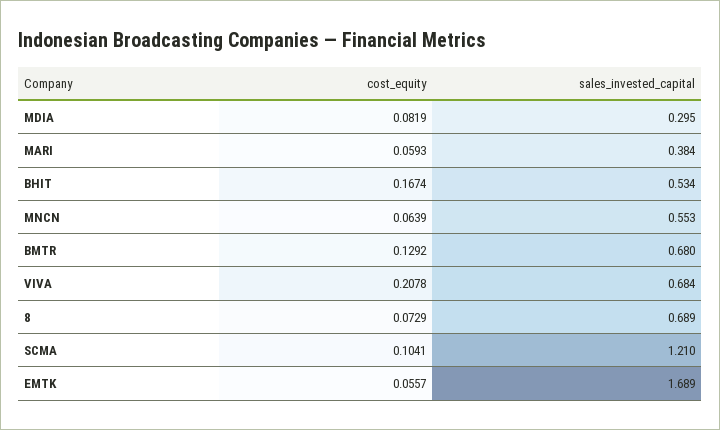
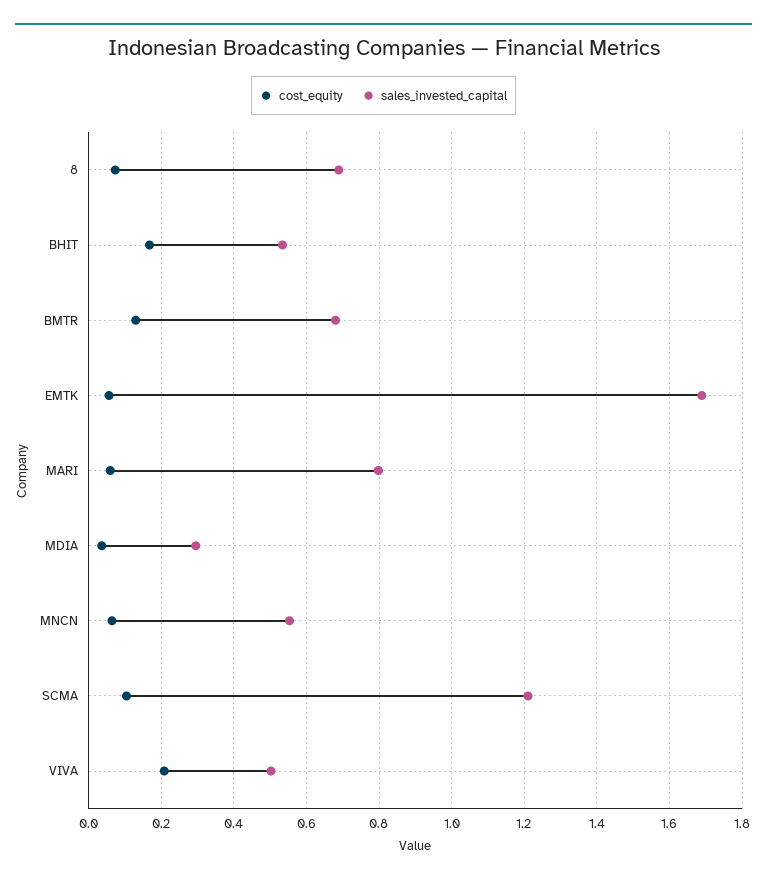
  {
    "cost_equity": {
-     "MDIA": 0.0819,
+     "MDIA": 0.04,
      "MARI": 0.0593,
      "BHIT": 0.1674,
      "MNCN": 0.0639,
      "BMTR": 0.1292,
      "VIVA": 0.2078,
      "8": 0.0729,
      "SCMA": 0.1041,
      "EMTK": 0.0557
    },
    "sales_invested_capital": {
      "MDIA": 0.295,
-     "MARI": 0.384,
+     "MARI": 0.8,
      "BHIT": 0.534,
      "MNCN": 0.553,
      "BMTR": 0.68,
-     "VIVA": 0.684,
+     "VIVA": 0.5,
      "8": 0.689,
      "SCMA": 1.21,
      "EMTK": 1.689
    }
  }

